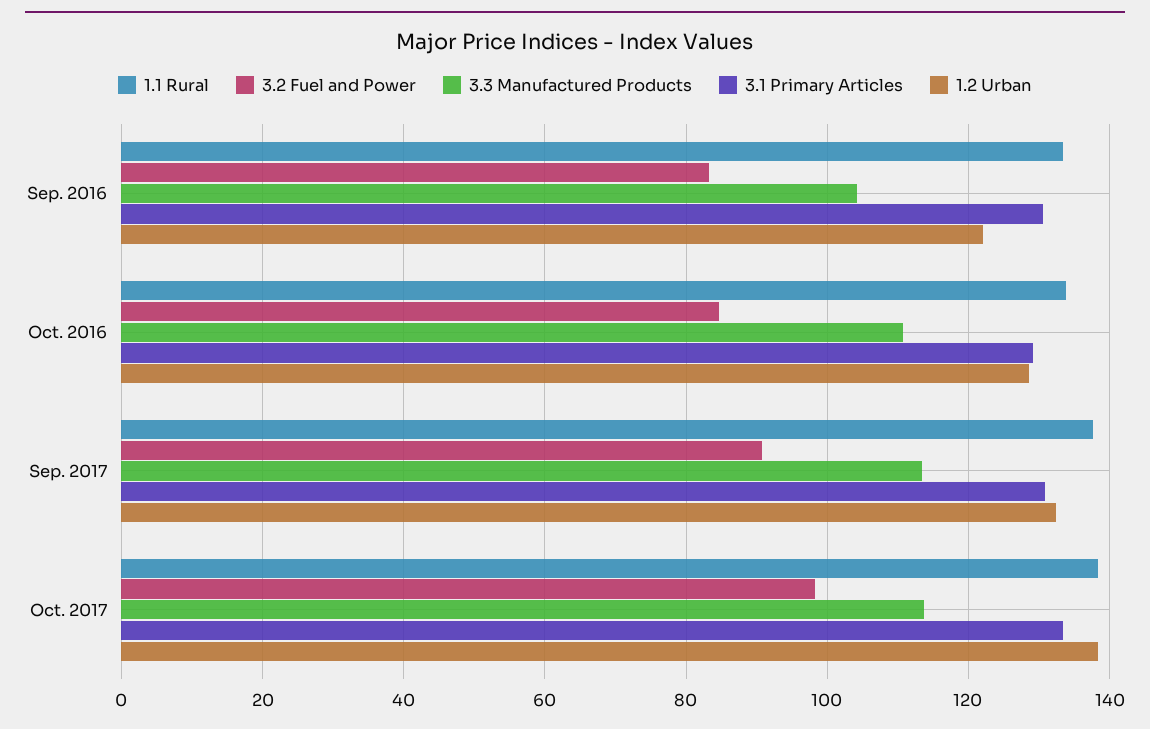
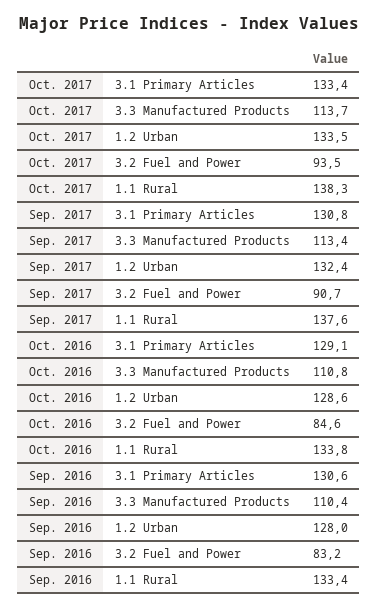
  {
    "1.1 Rural": {
      "Sep. 2016": 133.4,
      "Oct. 2016": 133.8,
      "Sep. 2017": 137.6,
      "Oct. 2017": 138.3
    },
    "3.2 Fuel and Power": {
      "Sep. 2016": 83.2,
      "Oct. 2016": 84.6,
      "Sep. 2017": 90.7,
-     "Oct. 2017": 98
+     "Oct. 2017": 93.5
    },
    "3.3 Manufactured Products": {
-     "Sep. 2016": 104,
+     "Sep. 2016": 110.4,
      "Oct. 2016": 110.8,
      "Sep. 2017": 113.4,
      "Oct. 2017": 113.7
    },
    "3.1 Primary Articles": {
      "Sep. 2016": 130.6,
      "Oct. 2016": 129.1,
      "Sep. 2017": 130.8,
      "Oct. 2017": 133.4
    },
    "1.2 Urban": {
-     "Sep. 2016": 122,
+     "Sep. 2016": 128,
      "Oct. 2016": 128.6,
      "Sep. 2017": 132.4,
-     "Oct. 2017": 138
+     "Oct. 2017": 133.5
    }
  }

